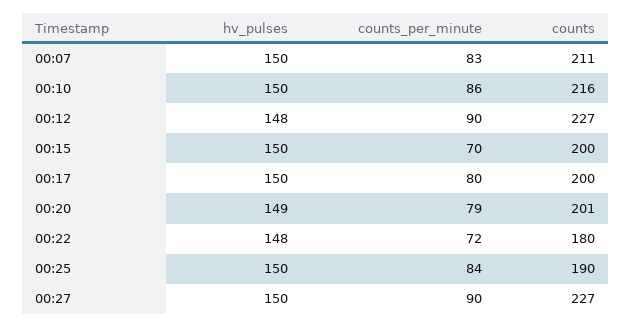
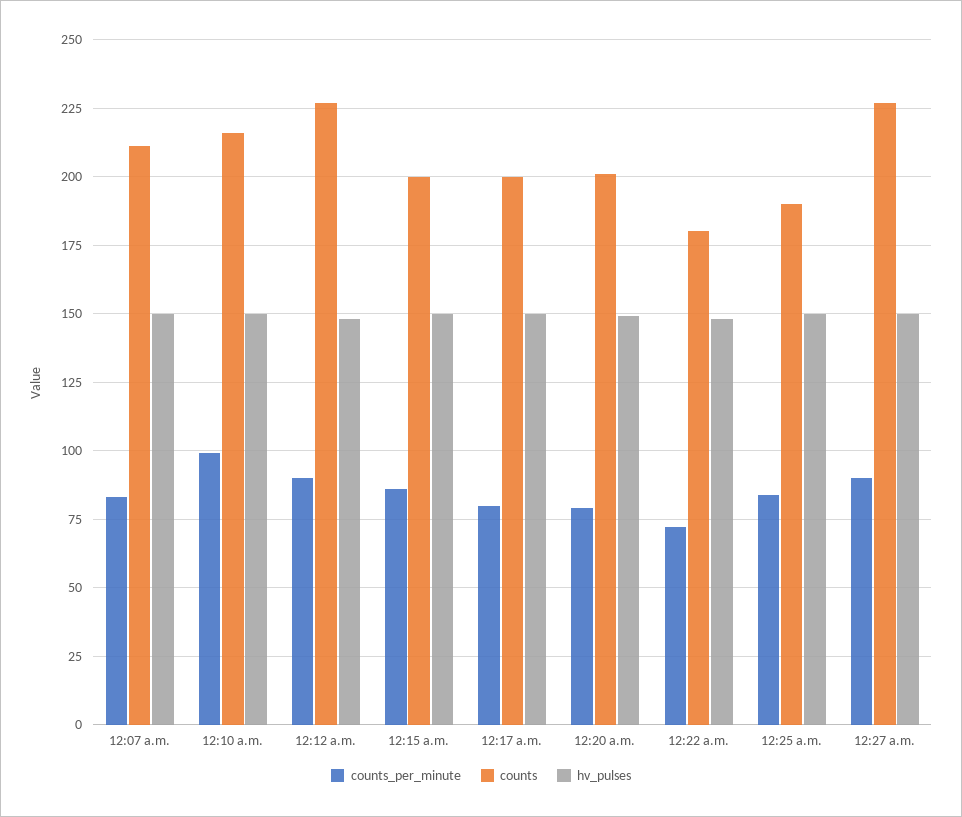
  {
    "hv_pulses": {
      "00:07": 150,
      "00:10": 150,
      "00:12": 148,
      "00:15": 150,
      "00:17": 150,
      "00:20": 149,
      "00:22": 148,
      "00:25": 150,
      "00:27": 150
    },
    "counts_per_minute": {
      "00:07": 83,
-     "00:10": 86,
+     "00:10": 100,
      "00:12": 90,
-     "00:15": 70,
+     "00:15": 85,
      "00:17": 80,
      "00:20": 79,
      "00:22": 72,
      "00:25": 84,
      "00:27": 90
    },
    "counts": {
      "00:07": 211,
      "00:10": 216,
      "00:12": 227,
      "00:15": 200,
      "00:17": 200,
      "00:20": 201,
      "00:22": 180,
      "00:25": 190,
      "00:27": 227
    }
  }

